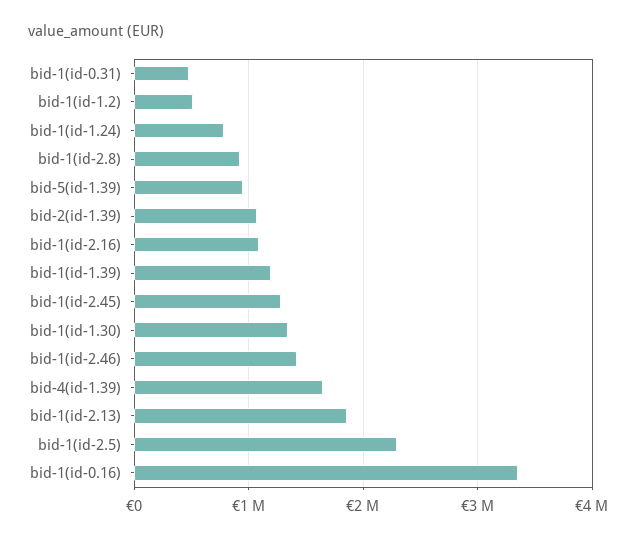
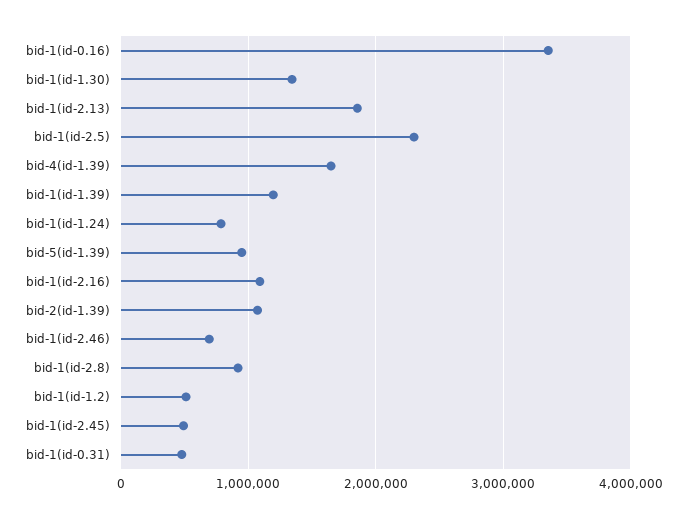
  {
    "bid-1(id-0.31)": 500000,
    "bid-1(id-1.2)": 500000,
    "bid-1(id-1.24)": 800000,
    "bid-1(id-2.8)": 900000,
    "bid-5(id-1.39)": 1000000,
    "bid-2(id-1.39)": 1100000,
    "bid-1(id-2.16)": 1100000,
    "bid-1(id-1.39)": 1200000,
-   "bid-1(id-2.45)": 1300000,
+   "bid-1(id-2.45)": 500000,
    "bid-1(id-1.30)": 1300000,
-   "bid-1(id-2.46)": 1400000,
+   "bid-1(id-2.46)": 700000,
    "bid-4(id-1.39)": 1700000,
    "bid-1(id-2.13)": 1900000,
    "bid-1(id-2.5)": 2300000,
    "bid-1(id-0.16)": 3400000
  }

